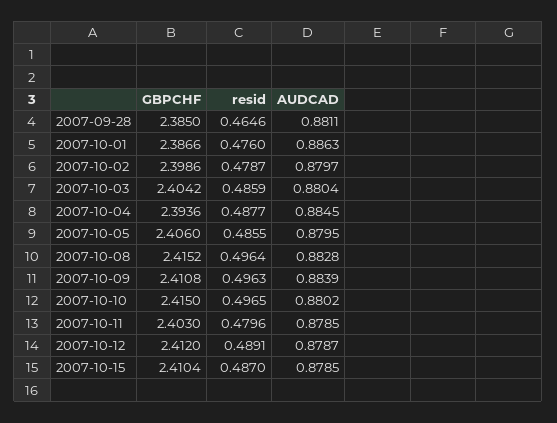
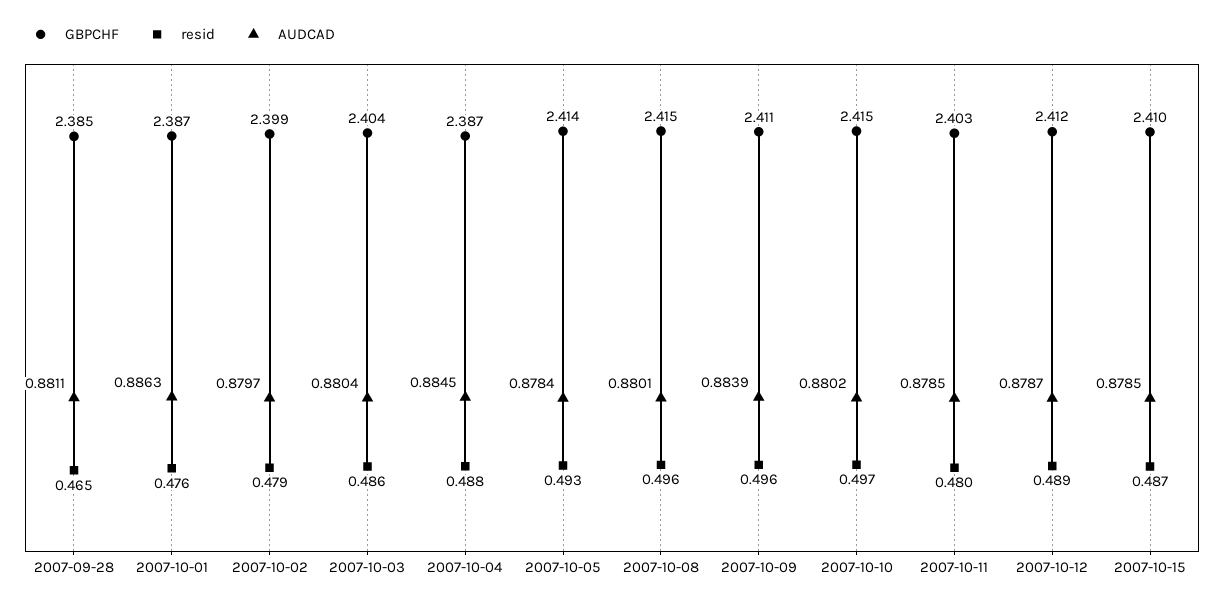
  {
    "GBPCHF": {
      "2007-09-28": 2.385,
      "2007-10-01": 2.3866,
      "2007-10-02": 2.3986,
      "2007-10-03": 2.4042,
-     "2007-10-04": 2.3936,
+     "2007-10-04": 2.387,
-     "2007-10-05": 2.406,
+     "2007-10-05": 2.414,
      "2007-10-08": 2.4152,
      "2007-10-09": 2.4108,
      "2007-10-10": 2.415,
      "2007-10-11": 2.403,
      "2007-10-12": 2.412,
      "2007-10-15": 2.4104
    },
    "resid": {
      "2007-09-28": 0.4646,
      "2007-10-01": 0.476,
      "2007-10-02": 0.4787,
      "2007-10-03": 0.4859,
      "2007-10-04": 0.4877,
-     "2007-10-05": 0.4855,
+     "2007-10-05": 0.493,
      "2007-10-08": 0.4964,
      "2007-10-09": 0.4963,
      "2007-10-10": 0.4965,
      "2007-10-11": 0.4796,
      "2007-10-12": 0.4891,
      "2007-10-15": 0.487
    },
    "AUDCAD": {
      "2007-09-28": 0.8811,
      "2007-10-01": 0.8863,
      "2007-10-02": 0.8797,
      "2007-10-03": 0.8804,
      "2007-10-04": 0.8845,
-     "2007-10-05": 0.8795,
+     "2007-10-05": 0.8784,
-     "2007-10-08": 0.8828,
+     "2007-10-08": 0.8801,
      "2007-10-09": 0.8839,
      "2007-10-10": 0.8802,
      "2007-10-11": 0.8785,
      "2007-10-12": 0.8787,
      "2007-10-15": 0.8785
    }
  }

